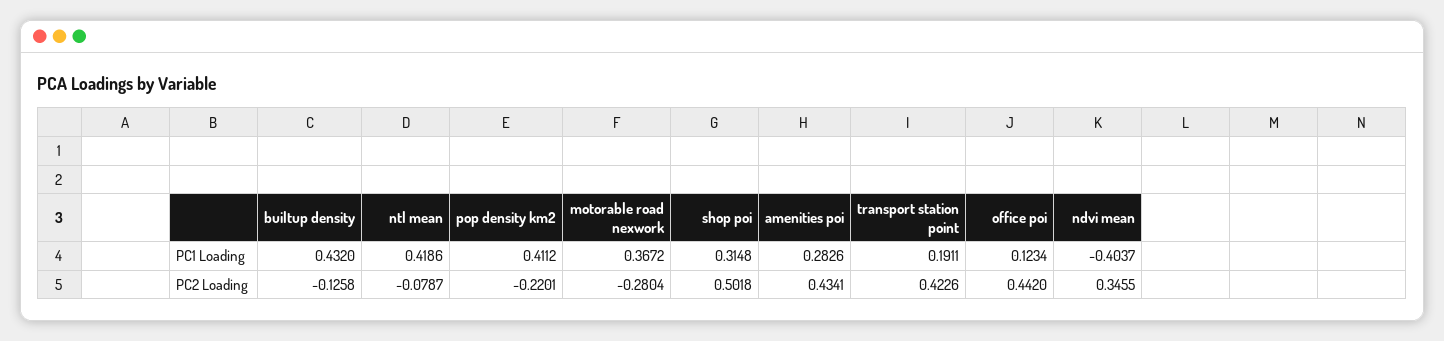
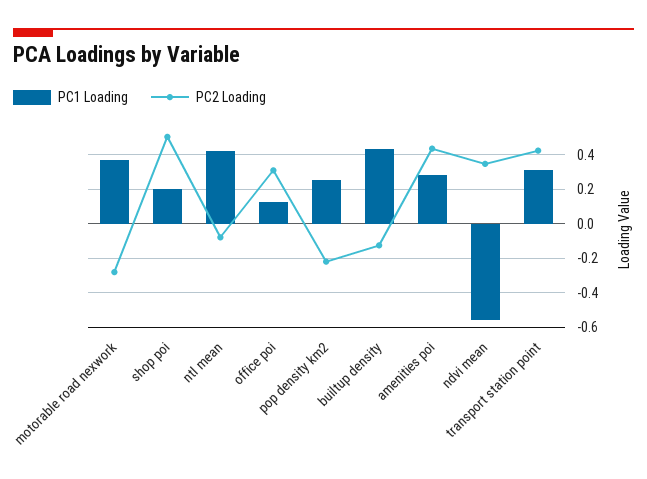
  {
    "PC1 Loading": {
      "builtup density": 0.432,
      "ntl mean": 0.4186,
-     "pop density km2": 0.4112,
+     "pop density km2": 0.25,
      "motorable road nexwork": 0.3672,
-     "shop poi": 0.3148,
+     "shop poi": 0.2,
      "amenities poi": 0.2826,
-     "transport station point": 0.1911,
+     "transport station point": 0.3,
      "office poi": 0.1234,
-     "ndvi mean": -0.4037
+     "ndvi mean": -0.55
    },
    "PC2 Loading": {
      "builtup density": -0.1258,
      "ntl mean": -0.0787,
      "pop density km2": -0.2201,
      "motorable road nexwork": -0.2804,
      "shop poi": 0.5018,
      "amenities poi": 0.4341,
      "transport station point": 0.4226,
-     "office poi": 0.442,
+     "office poi": 0.3,
      "ndvi mean": 0.3455
    }
  }

